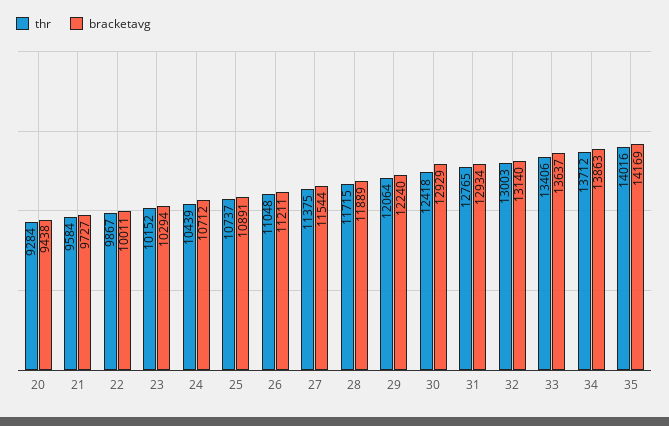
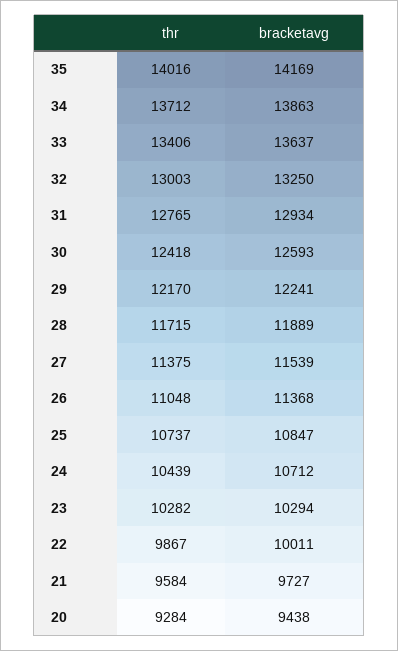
  {
    "thr": {
      "20": 9284,
      "21": 9584,
      "22": 9867,
-     "23": 10152,
+     "23": 10282,
      "24": 10439,
      "25": 10737,
      "26": 11048,
      "27": 11375,
      "28": 11715,
-     "29": 12064,
+     "29": 12170,
      "30": 12418,
      "31": 12765,
      "32": 13003,
      "33": 13406,
      "34": 13712,
      "35": 14016
    },
    "bracketavg": {
      "20": 9438,
      "21": 9727,
      "22": 10011,
      "23": 10294,
      "24": 10712,
-     "25": 10891,
+     "25": 10847,
-     "26": 11211,
+     "26": 11368,
-     "27": 11544,
+     "27": 11539,
      "28": 11889,
-     "29": 12240,
+     "29": 12241,
-     "30": 12929,
+     "30": 12593,
      "31": 12934,
-     "32": 13140,
+     "32": 13250,
      "33": 13637,
      "34": 13863,
      "35": 14169
    }
  }

